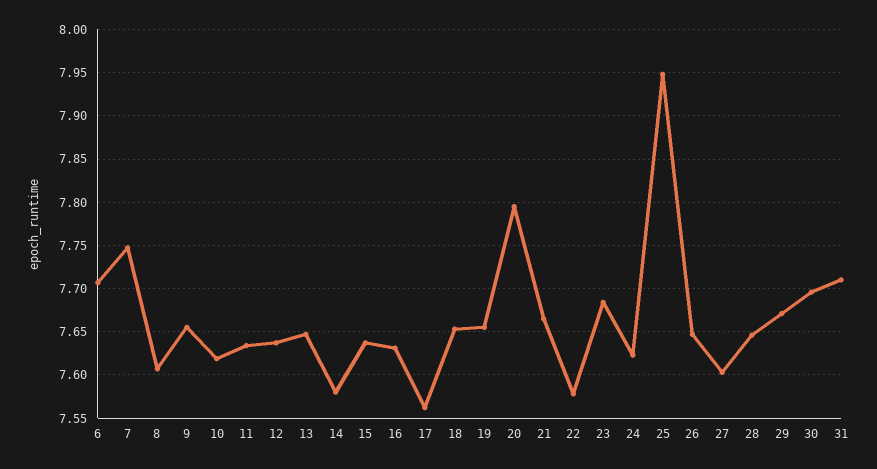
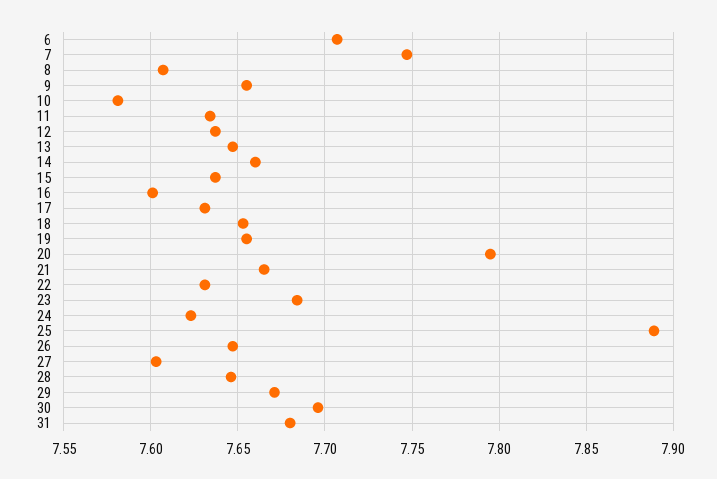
  {
    "6": 7.705,
    "7": 7.745,
    "8": 7.605,
    "9": 7.655,
-   "10": 7.62,
+   "10": 7.58,
    "11": 7.635,
    "12": 7.635,
    "13": 7.645,
-   "14": 7.58,
+   "14": 7.66,
    "15": 7.635,
-   "16": 7.63,
+   "16": 7.6,
-   "17": 7.56,
+   "17": 7.63,
    "18": 7.655,
    "19": 7.655,
    "20": 7.795,
    "21": 7.665,
-   "22": 7.58,
+   "22": 7.63,
    "23": 7.685,
    "24": 7.625,
-   "25": 7.95,
+   "25": 7.89,
    "26": 7.645,
    "27": 7.605,
    "28": 7.645,
    "29": 7.67,
    "30": 7.695,
-   "31": 7.71
+   "31": 7.68
  }

